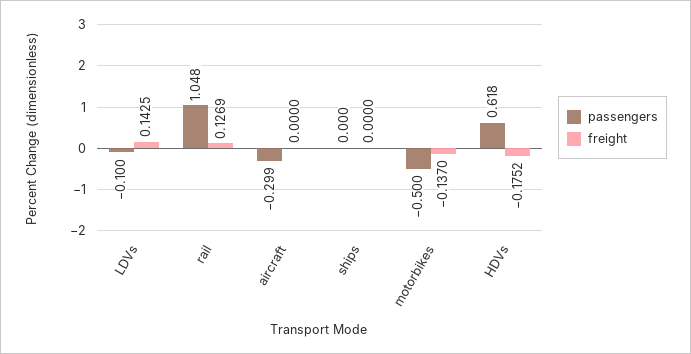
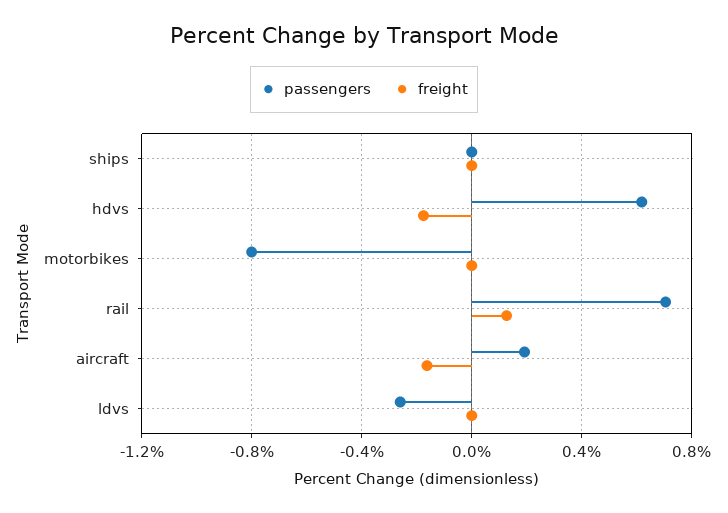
  {
    "passengers": {
-     "LDVs": -0.1,
+     "LDVs": -0.25,
-     "rail": 1.048,
+     "rail": 0.7,
-     "aircraft": -0.299,
+     "aircraft": 0.2,
      "ships": 0,
-     "motorbikes": -0.5,
+     "motorbikes": -0.8,
      "HDVs": 0.618
    },
    "freight": {
-     "LDVs": 0.1425,
+     "LDVs": 0,
      "rail": 0.1269,
-     "aircraft": 0,
+     "aircraft": -0.15,
      "ships": 0,
-     "motorbikes": -0.137,
+     "motorbikes": 0,
      "HDVs": -0.1752
    }
  }

